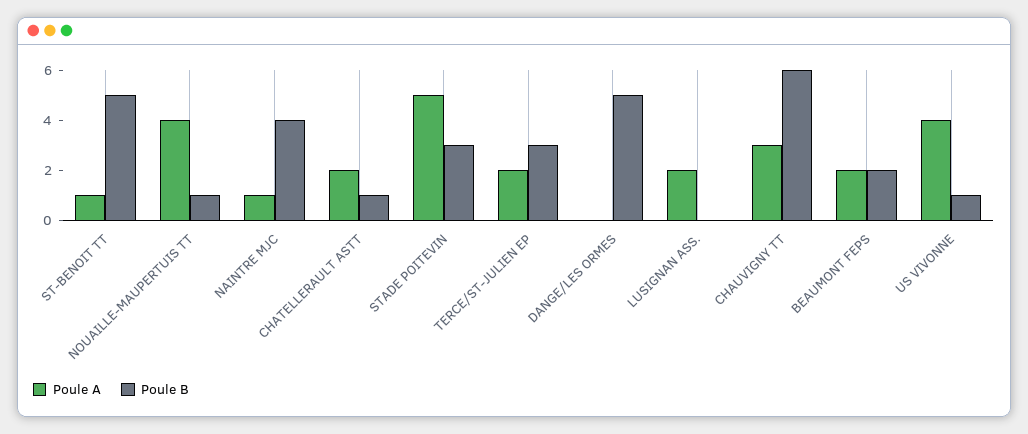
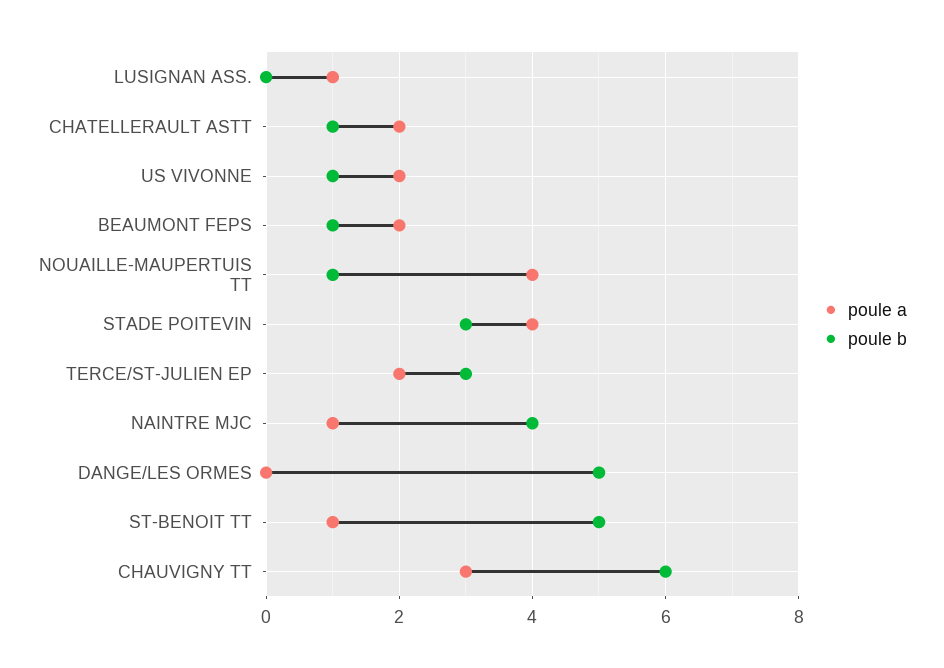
  {
    "Poule A": {
      "ST-BENOIT TT": 1,
      "NOUAILLE-MAUPERTUIS TT": 4,
      "NAINTRE MJC": 1,
      "CHATELLERAULT ASTT": 2,
-     "STADE POITEVIN": 5,
+     "STADE POITEVIN": 4,
      "TERCE/ST-JULIEN EP": 2,
      "DANGE/LES ORMES": 0,
-     "LUSIGNAN ASS.": 2,
+     "LUSIGNAN ASS.": 1,
      "CHAUVIGNY TT": 3,
      "BEAUMONT FEPS": 2,
-     "US VIVONNE": 4
+     "US VIVONNE": 2
    },
    "Poule B": {
      "ST-BENOIT TT": 5,
      "NOUAILLE-MAUPERTUIS TT": 1,
      "NAINTRE MJC": 4,
      "CHATELLERAULT ASTT": 1,
      "STADE POITEVIN": 3,
      "TERCE/ST-JULIEN EP": 3,
      "DANGE/LES ORMES": 5,
      "LUSIGNAN ASS.": 0,
      "CHAUVIGNY TT": 6,
-     "BEAUMONT FEPS": 2,
+     "BEAUMONT FEPS": 1,
      "US VIVONNE": 1
    }
  }

